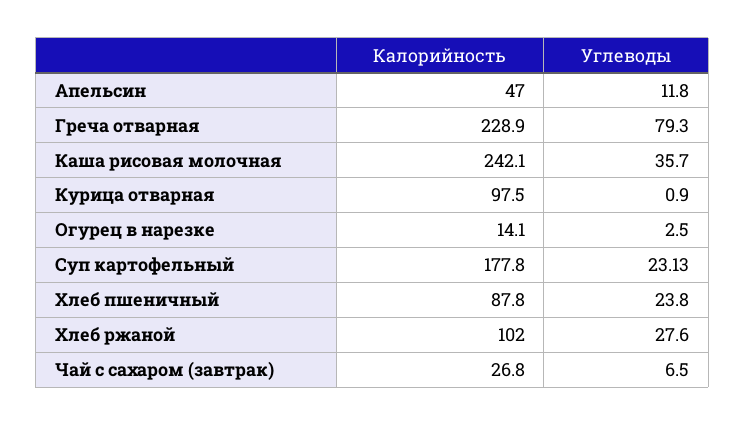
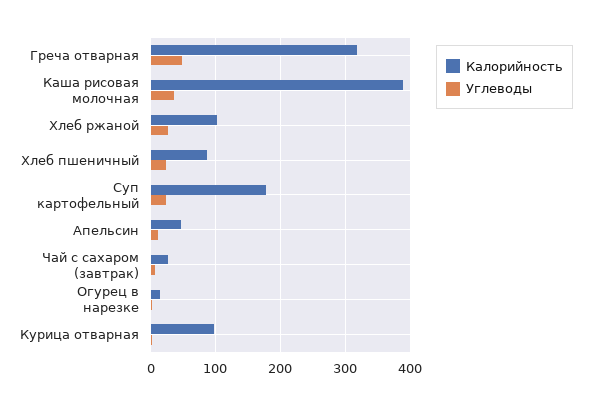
  {
    "Калорийность": {
      "Апельсин": 47,
-     "Греча отварная": 228.9,
+     "Греча отварная": 320,
-     "Каша рисовая молочная": 242.1,
+     "Каша рисовая молочная": 390,
      "Курица отварная": 97.5,
      "Огурец в нарезке": 14.1,
      "Суп картофельный": 177.8,
      "Хлеб пшеничный": 87.8,
      "Хлеб ржаной": 102,
      "Чай с сахаром (завтрак)": 26.8
    },
    "Углеводы": {
      "Апельсин": 11.8,
-     "Греча отварная": 79.3,
+     "Греча отварная": 50,
      "Каша рисовая молочная": 35.7,
      "Курица отварная": 0.9,
      "Огурец в нарезке": 2.5,
      "Суп картофельный": 23.13,
      "Хлеб пшеничный": 23.8,
      "Хлеб ржаной": 27.6,
      "Чай с сахаром (завтрак)": 6.5
    }
  }

